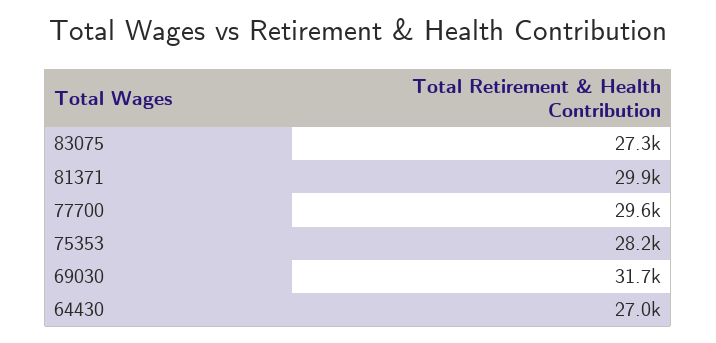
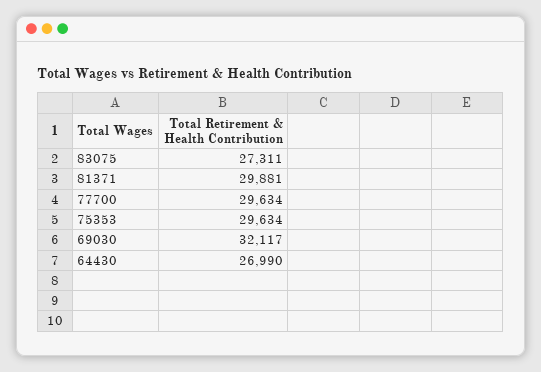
  {
    "83075": 27311,
    "81371": 29881,
    "77700": 29634,
-   "75353": 28200,
+   "75353": 29634,
-   "69030": 31700,
+   "69030": 32117,
    "64430": 26990
  }

